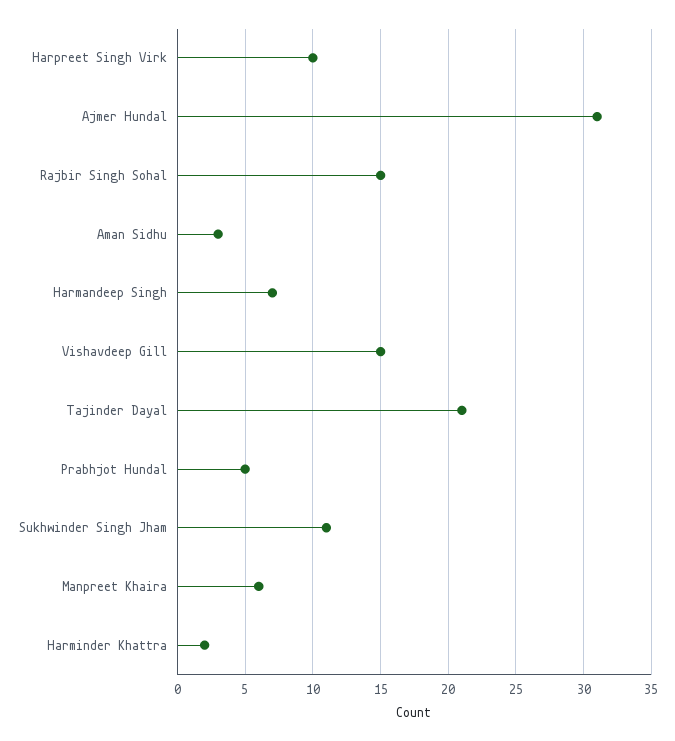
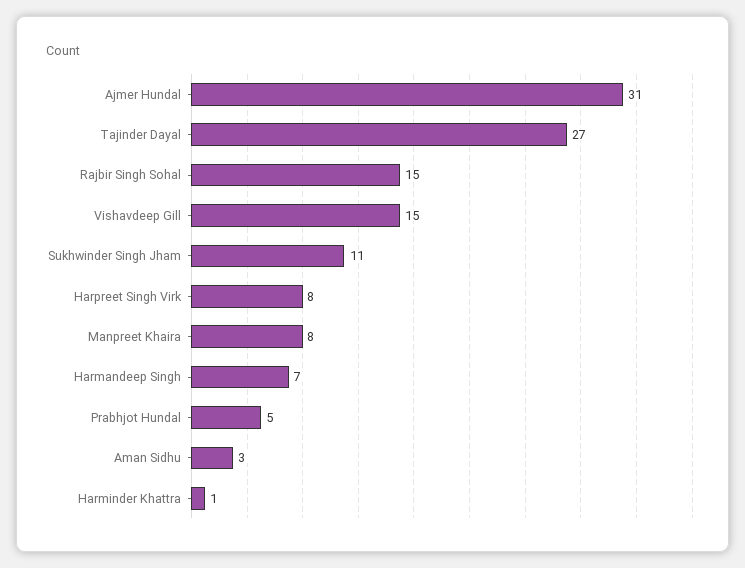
  {
-   "Harpreet Singh Virk": 10,
+   "Harpreet Singh Virk": 8,
    "Ajmer Hundal": 31,
    "Rajbir Singh Sohal": 15,
    "Aman Sidhu": 3,
    "Harmandeep Singh": 7,
    "Vishavdeep Gill": 15,
-   "Tajinder Dayal": 21,
+   "Tajinder Dayal": 27,
    "Prabhjot Hundal": 5,
    "Sukhwinder Singh Jham": 11,
-   "Manpreet Khaira": 6,
+   "Manpreet Khaira": 8,
-   "Harminder Khattra": 2
+   "Harminder Khattra": 1
  }

